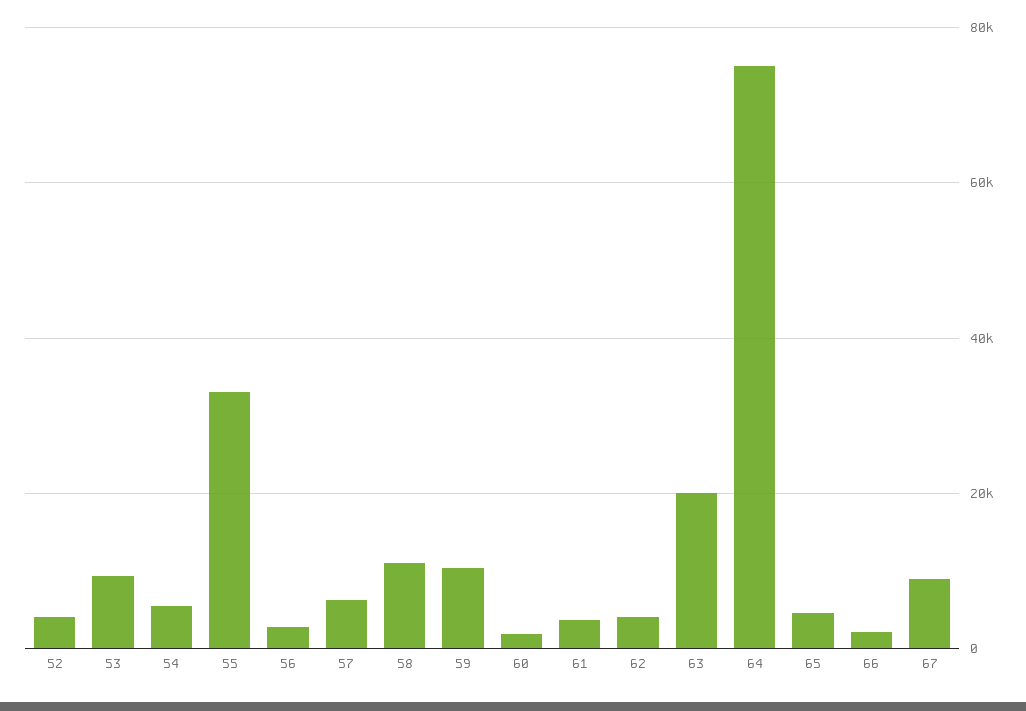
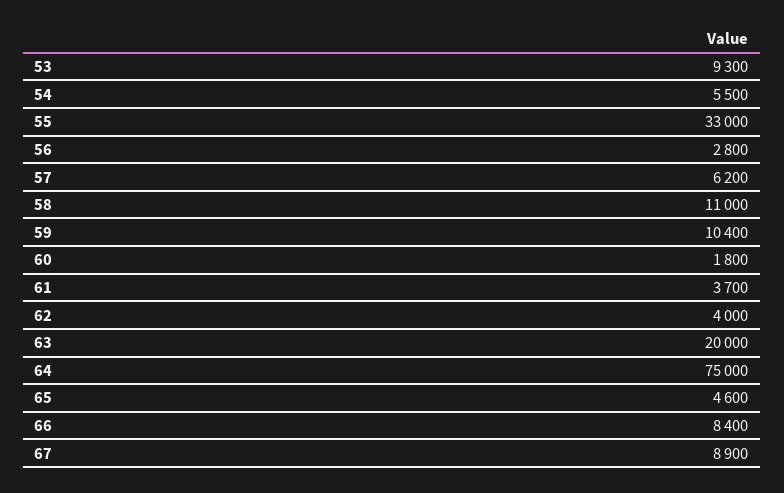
  {
-   "52": 4000,
    "53": 9300,
    "54": 5500,
    "55": 33000,
    "56": 2800,
    "57": 6200,
    "58": 11000,
    "59": 10400,
    "60": 1800,
    "61": 3700,
    "62": 4000,
    "63": 20000,
    "64": 75000,
    "65": 4600,
-   "66": 2000,
+   "66": 8400,
    "67": 8900
  }

